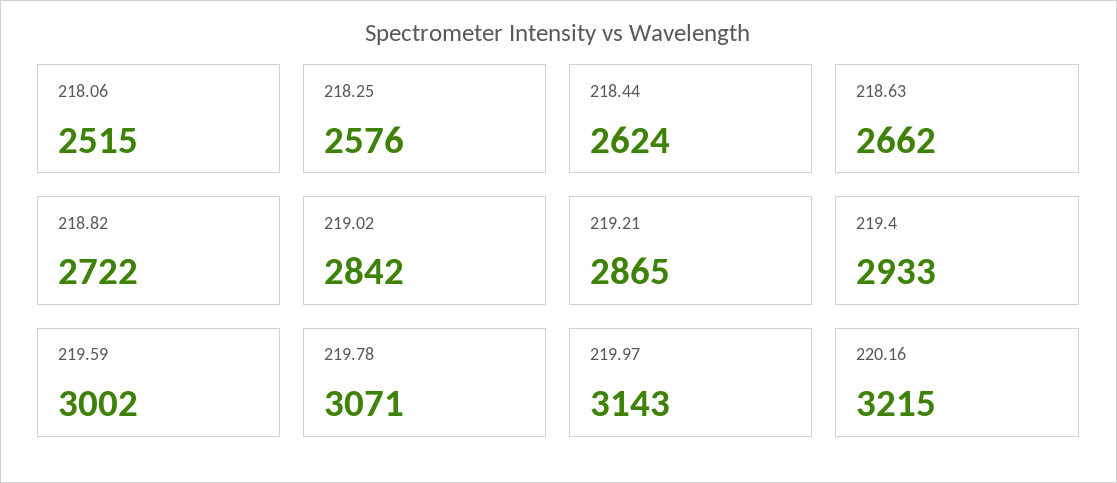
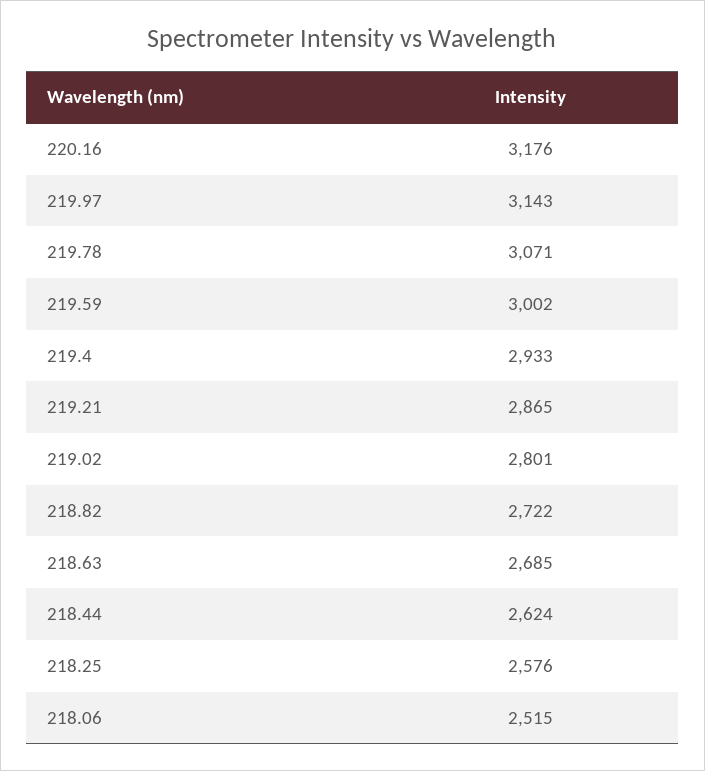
  {
    "218.06": 2515,
    "218.25": 2576,
    "218.44": 2624,
-   "218.63": 2662,
+   "218.63": 2685,
    "218.82": 2722,
-   "219.02": 2842,
+   "219.02": 2801,
    "219.21": 2865,
    "219.4": 2933,
    "219.59": 3002,
    "219.78": 3071,
    "219.97": 3143,
-   "220.16": 3215
+   "220.16": 3176
  }

